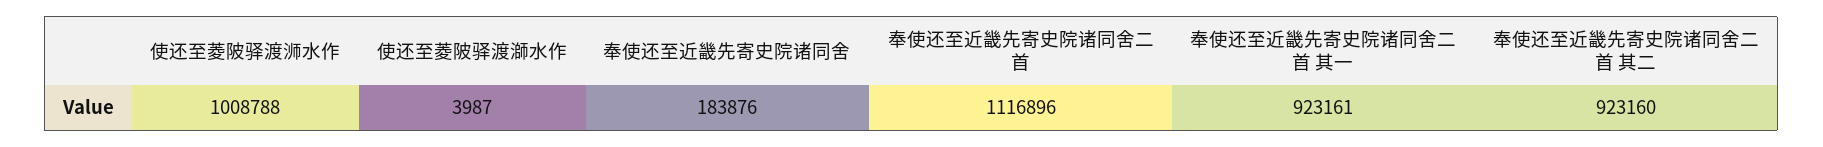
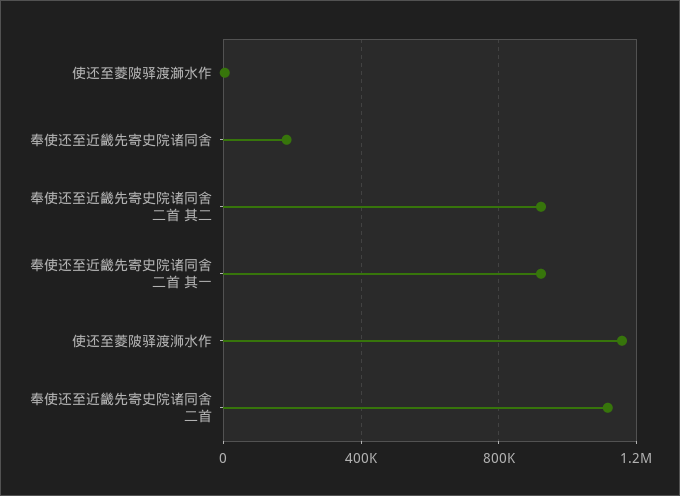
  {
-   "使还至菱陂驿渡浉水作": 1008788,
+   "使还至菱陂驿渡浉水作": 1150000,
    "使还至菱陂驿渡溮水作": 3987,
    "奉使还至近畿先寄史院诸同舍": 183876,
    "奉使还至近畿先寄史院诸同舍二首": 1116896,
    "奉使还至近畿先寄史院诸同舍二首 其一": 923161,
    "奉使还至近畿先寄史院诸同舍二首 其二": 923160
  }

